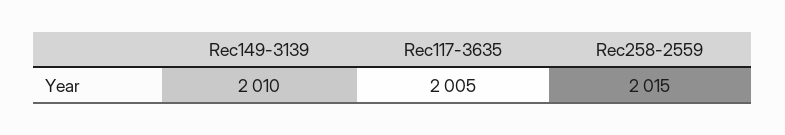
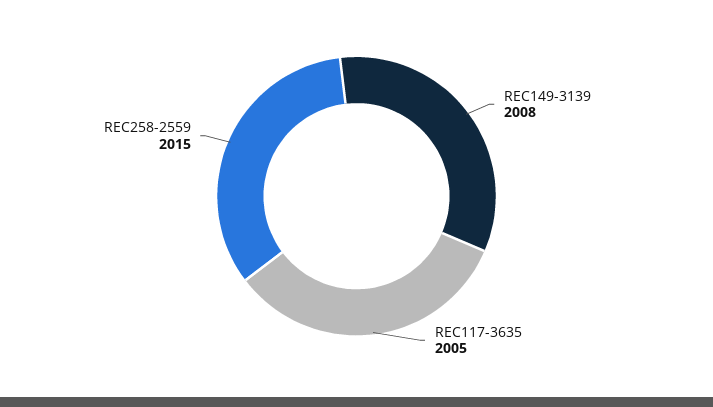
  {
-   "Rec149-3139": 2010,
+   "Rec149-3139": 2008,
    "Rec117-3635": 2005,
    "Rec258-2559": 2015
  }

